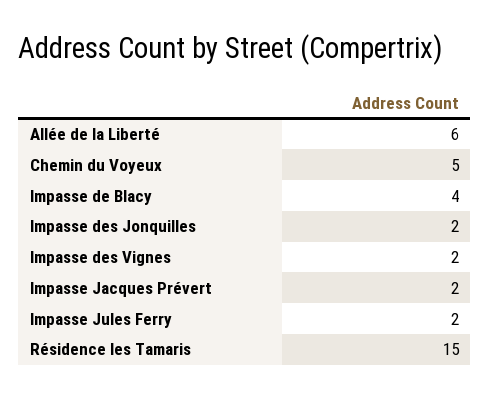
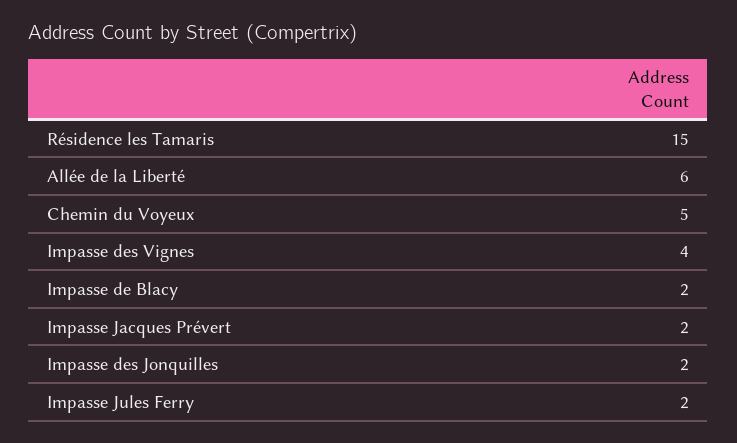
  {
    "Allée de la Liberté": 6,
    "Chemin du Voyeux": 5,
-   "Impasse de Blacy": 4,
+   "Impasse de Blacy": 2,
    "Impasse des Jonquilles": 2,
-   "Impasse des Vignes": 2,
+   "Impasse des Vignes": 4,
    "Impasse Jacques Prévert": 2,
    "Impasse Jules Ferry": 2,
    "Résidence les Tamaris": 15
  }

